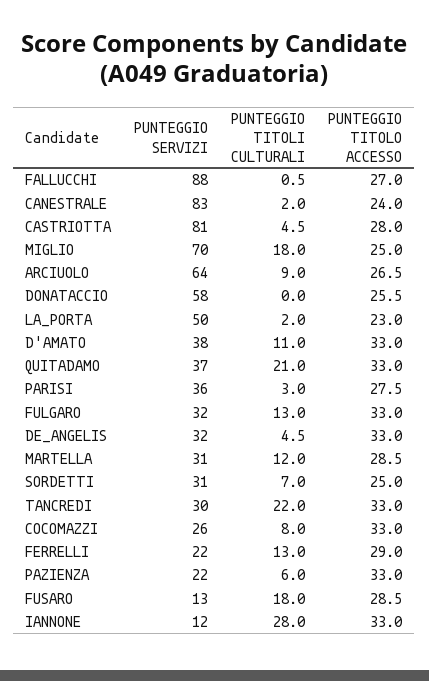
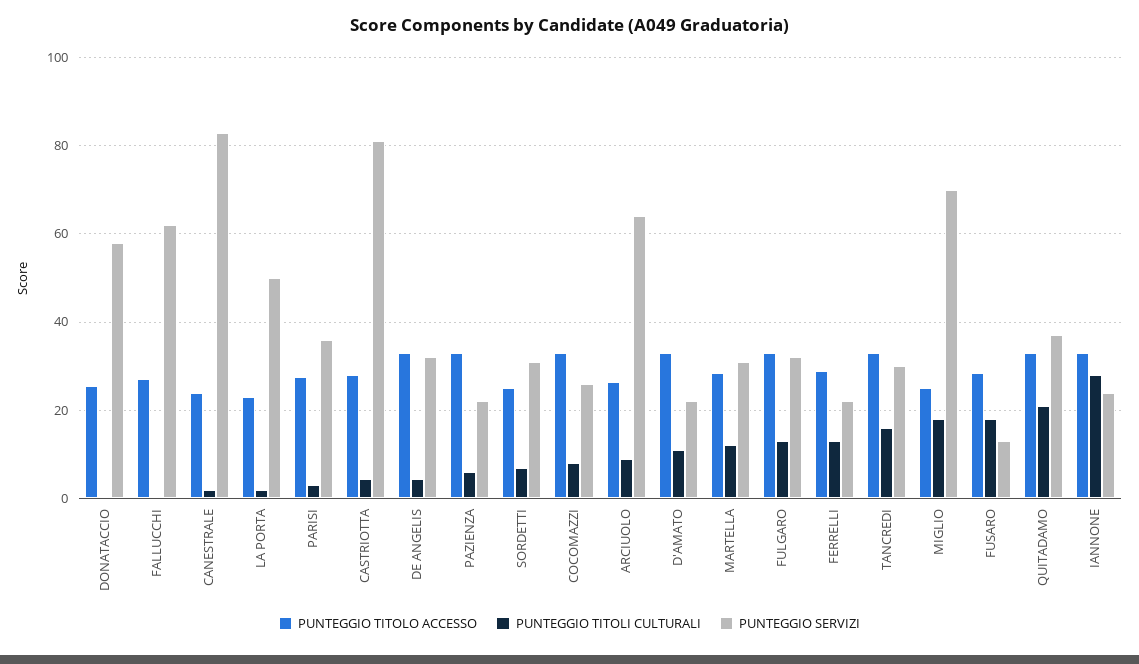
  {
    "PUNTEGGIO SERVIZI": {
-     "FALLUCCHI": 88,
+     "FALLUCCHI": 62,
      "CANESTRALE": 83,
      "CASTRIOTTA": 81,
      "MIGLIO": 70,
      "ARCIUOLO": 64,
      "DONATACCIO": 58,
      "LA_PORTA": 50,
-     "D'AMATO": 38,
+     "D'AMATO": 22,
      "QUITADAMO": 37,
      "PARISI": 36,
      "FULGARO": 32,
      "DE_ANGELIS": 32,
      "MARTELLA": 31,
      "SORDETTI": 31,
      "TANCREDI": 30,
      "COCOMAZZI": 26,
      "FERRELLI": 22,
      "PAZIENZA": 22,
      "FUSARO": 13,
-     "IANNONE": 12
+     "IANNONE": 24
    },
    "PUNTEGGIO TITOLI CULTURALI": {
      "FALLUCCHI": 0.5,
      "CANESTRALE": 2,
      "CASTRIOTTA": 4.5,
      "MIGLIO": 18,
      "ARCIUOLO": 9,
      "DONATACCIO": 0,
      "LA_PORTA": 2,
      "D'AMATO": 11,
      "QUITADAMO": 21,
      "PARISI": 3,
      "FULGARO": 13,
      "DE_ANGELIS": 4.5,
      "MARTELLA": 12,
      "SORDETTI": 7,
-     "TANCREDI": 22,
+     "TANCREDI": 16,
      "COCOMAZZI": 8,
      "FERRELLI": 13,
      "PAZIENZA": 6,
      "FUSARO": 18,
      "IANNONE": 28
    },
    "PUNTEGGIO TITOLO ACCESSO": {
      "FALLUCCHI": 27,
      "CANESTRALE": 24,
      "CASTRIOTTA": 28,
      "MIGLIO": 25,
      "ARCIUOLO": 26.5,
      "DONATACCIO": 25.5,
      "LA_PORTA": 23,
      "D'AMATO": 33,
      "QUITADAMO": 33,
      "PARISI": 27.5,
      "FULGARO": 33,
      "DE_ANGELIS": 33,
      "MARTELLA": 28.5,
      "SORDETTI": 25,
      "TANCREDI": 33,
      "COCOMAZZI": 33,
      "FERRELLI": 29,
      "PAZIENZA": 33,
      "FUSARO": 28.5,
      "IANNONE": 33
    }
  }

